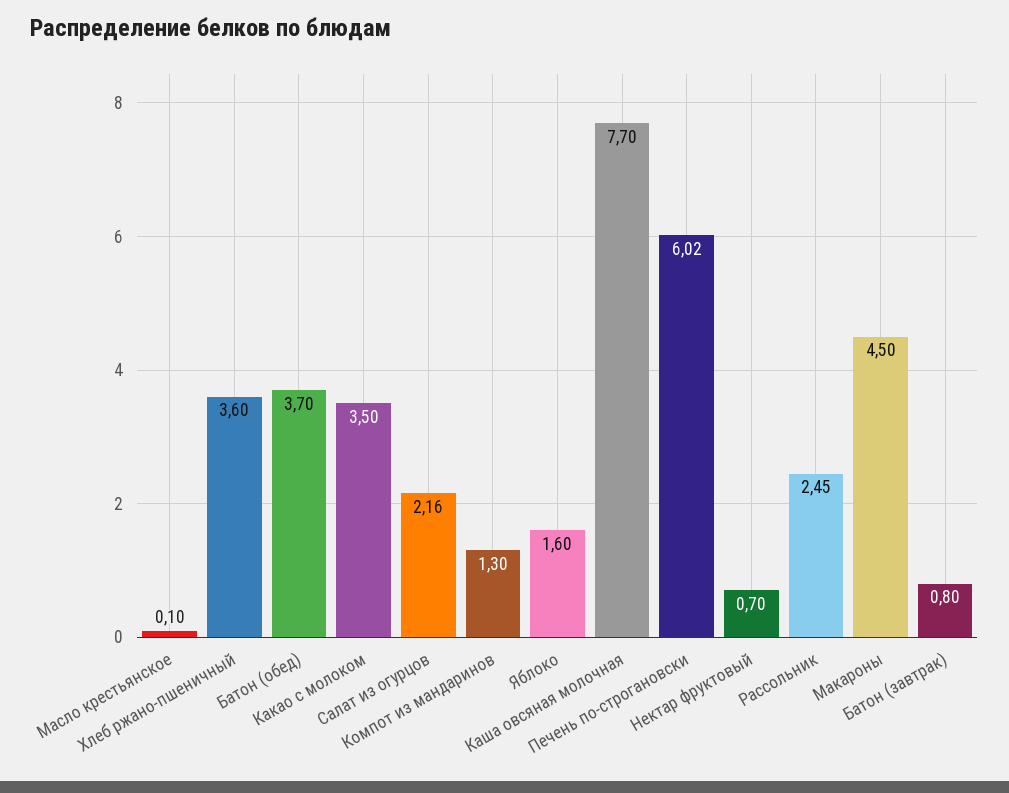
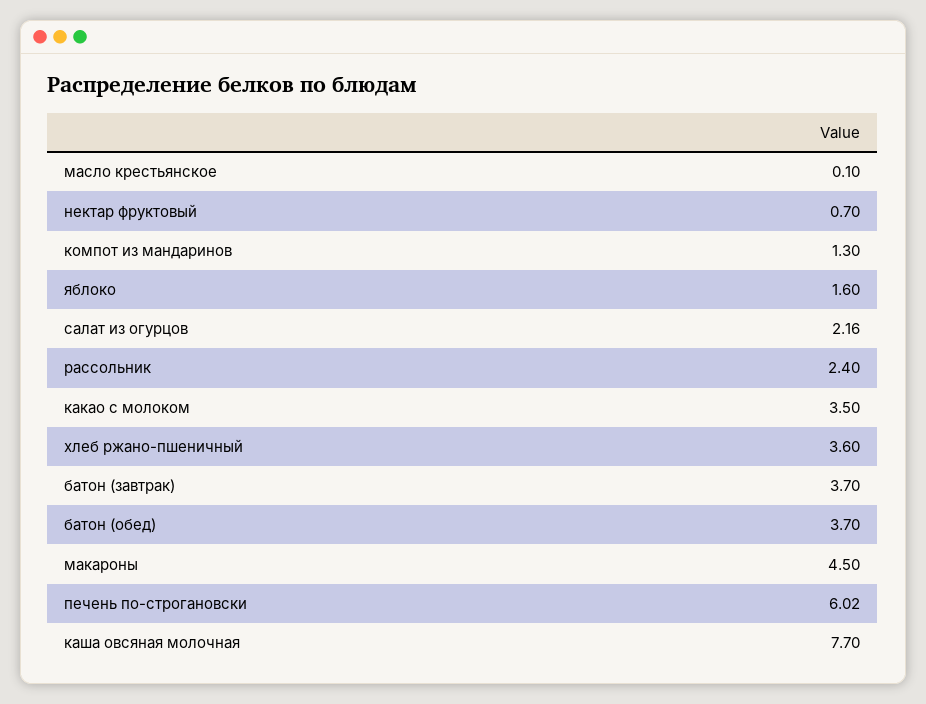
  {
    "Масло крестьянское": 0.1,
    "Хлеб ржано-пшеничный": 3.6,
    "Батон (обед)": 3.7,
    "Какао с молоком": 3.5,
    "Салат из огурцов": 2.16,
    "Компот из мандаринов": 1.3,
    "Яблоко": 1.6,
    "Каша овсяная молочная": 7.7,
    "Печень по-строгановски": 6.02,
    "Нектар фруктовый": 0.7,
-   "Рассольник": 2.45,
+   "Рассольник": 2.4,
    "Макароны": 4.5,
-   "Батон (завтрак)": 0.8
+   "Батон (завтрак)": 3.7
  }

